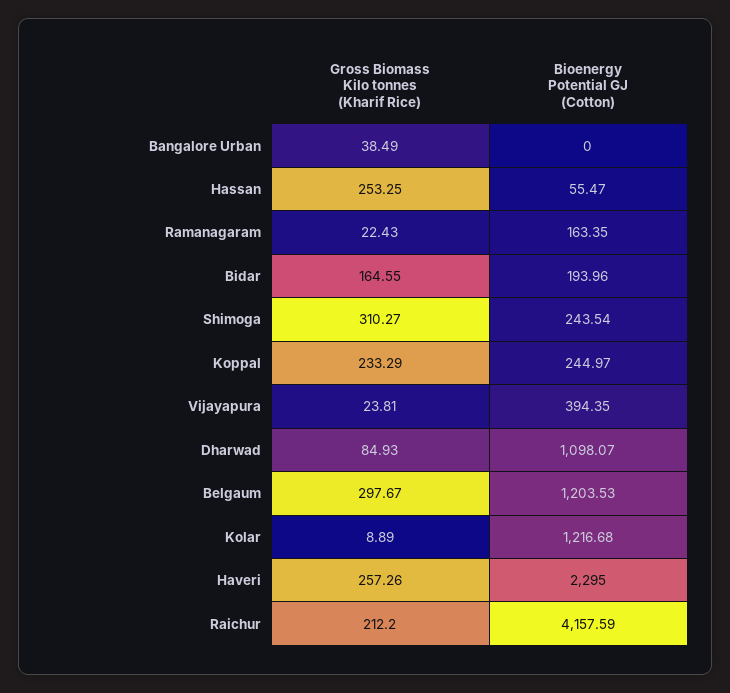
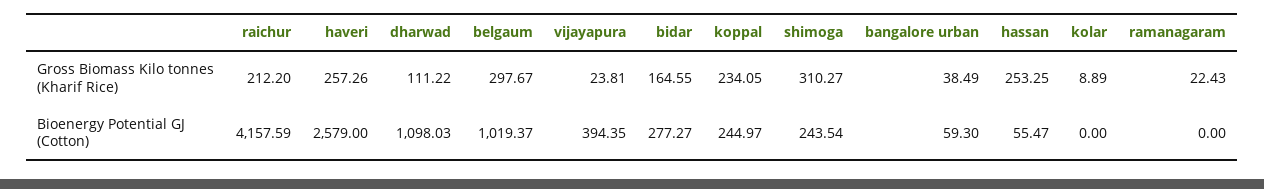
  {
    "Gross Biomass Kilo tonnes (Kharif Rice)": {
      "Bangalore Urban": 38.49,
      "Hassan": 253.25,
      "Ramanagaram": 22.43,
      "Bidar": 164.55,
      "Shimoga": 310.27,
-     "Koppal": 233.29,
+     "Koppal": 234.05,
      "Vijayapura": 23.81,
-     "Dharwad": 84.93,
+     "Dharwad": 111.22,
      "Belgaum": 297.67,
      "Kolar": 8.89,
      "Haveri": 257.26,
      "Raichur": 212.2
    },
    "Bioenergy Potential GJ (Cotton)": {
-     "Bangalore Urban": 0,
+     "Bangalore Urban": 59.3,
      "Hassan": 55.47,
-     "Ramanagaram": 163.35,
+     "Ramanagaram": 0,
-     "Bidar": 193.96,
+     "Bidar": 277.27,
      "Shimoga": 243.54,
      "Koppal": 244.97,
      "Vijayapura": 394.35,
-     "Dharwad": 1098.07,
+     "Dharwad": 1098.03,
-     "Belgaum": 1203.53,
+     "Belgaum": 1019.37,
-     "Kolar": 1216.68,
+     "Kolar": 0,
-     "Haveri": 2295,
+     "Haveri": 2579,
      "Raichur": 4157.59
    }
  }

